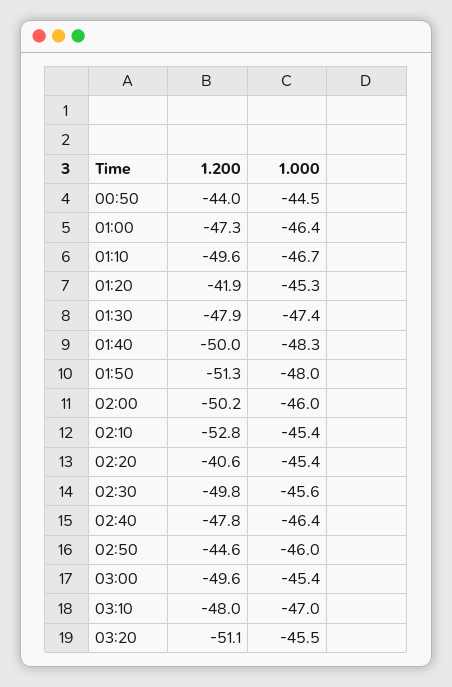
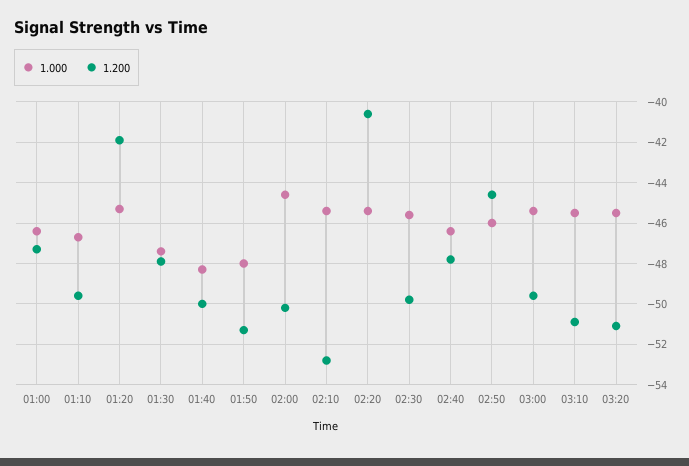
  {
    "1.200": {
-     "00:50": -44,
      "01:00": -47.3,
      "01:10": -49.6,
      "01:20": -41.9,
      "01:30": -47.9,
      "01:40": -50,
      "01:50": -51.3,
      "02:00": -50.2,
      "02:10": -52.8,
      "02:20": -40.6,
      "02:30": -49.8,
      "02:40": -47.8,
      "02:50": -44.6,
      "03:00": -49.6,
-     "03:10": -48,
+     "03:10": -51,
      "03:20": -51.1
    },
    "1.000": {
-     "00:50": -44.5,
      "01:00": -46.4,
      "01:10": -46.7,
      "01:20": -45.3,
      "01:30": -47.4,
      "01:40": -48.3,
      "01:50": -48,
-     "02:00": -46,
+     "02:00": -44.5,
      "02:10": -45.4,
      "02:20": -45.4,
      "02:30": -45.6,
      "02:40": -46.4,
      "02:50": -46,
      "03:00": -45.4,
-     "03:10": -47,
+     "03:10": -45.5,
      "03:20": -45.5
    }
  }

